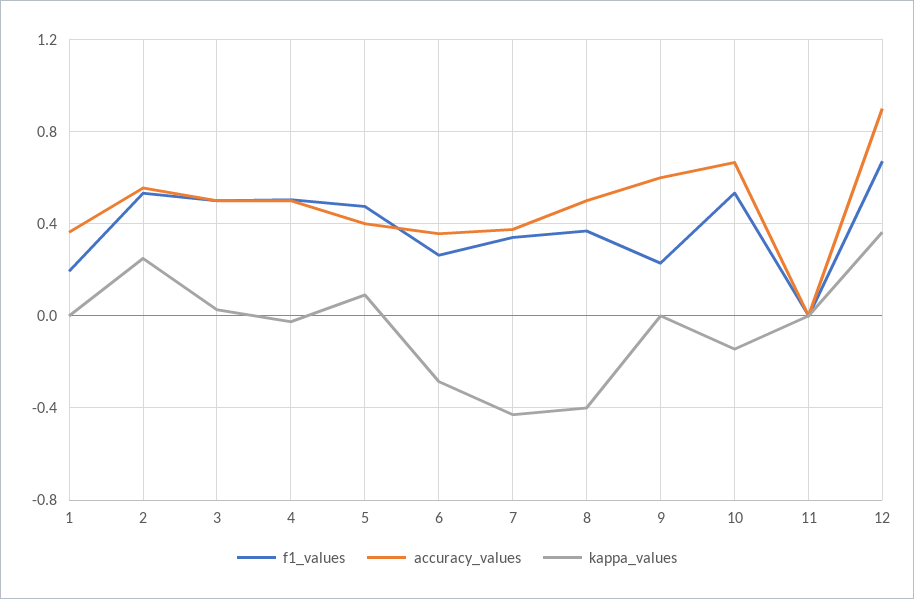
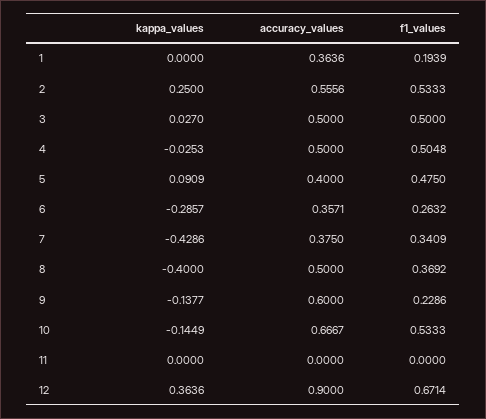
  {
    "f1_values": {
      "1": 0.1939,
      "2": 0.5333,
      "3": 0.5,
      "4": 0.5048,
      "5": 0.475,
      "6": 0.2632,
      "7": 0.3409,
      "8": 0.3692,
      "9": 0.2286,
      "10": 0.5333,
      "11": 0,
      "12": 0.6714
    },
    "accuracy_values": {
      "1": 0.3636,
      "2": 0.5556,
      "3": 0.5,
      "4": 0.5,
      "5": 0.4,
      "6": 0.3571,
      "7": 0.375,
      "8": 0.5,
      "9": 0.6,
      "10": 0.6667,
      "11": 0,
      "12": 0.9
    },
    "kappa_values": {
      "1": 0,
      "2": 0.25,
      "3": 0.027,
      "4": -0.0253,
      "5": 0.0909,
      "6": -0.2857,
      "7": -0.4286,
      "8": -0.4,
-     "9": 0,
+     "9": -0.1377,
      "10": -0.1449,
      "11": 0,
      "12": 0.3636
    }
  }

